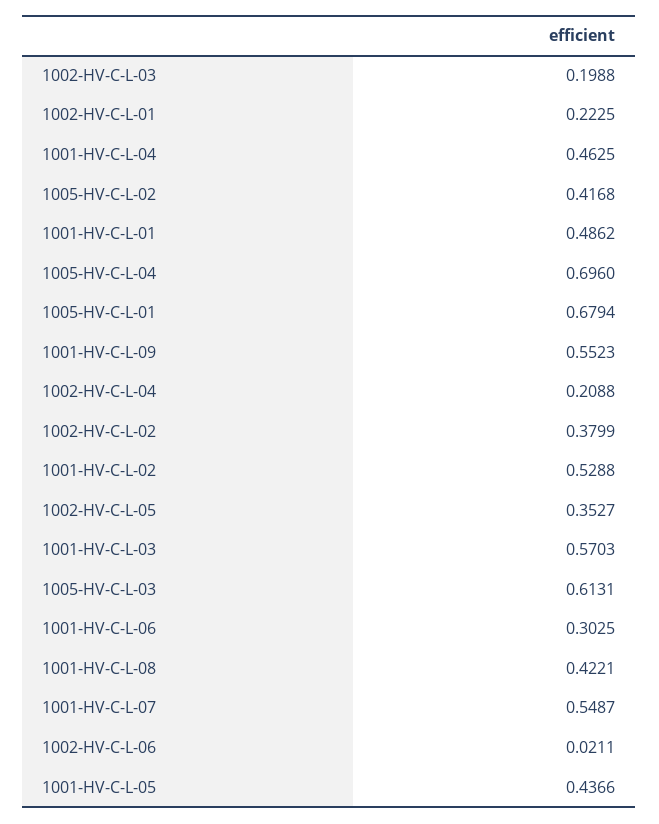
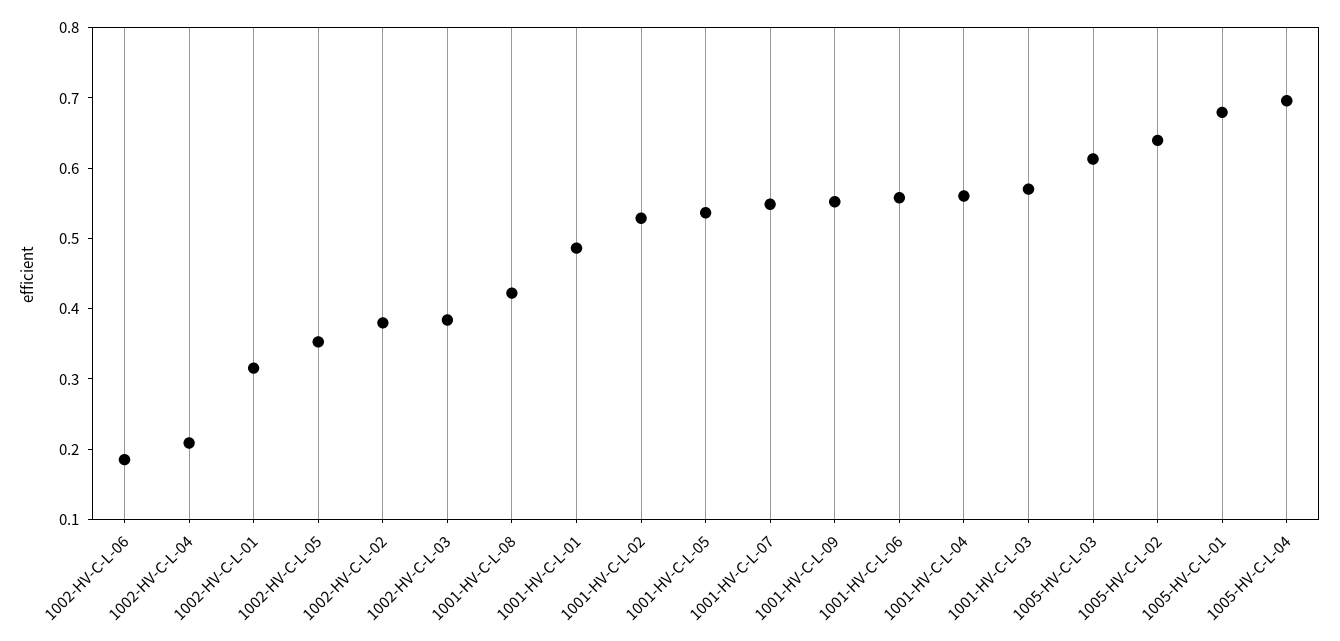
  {
-   "1002-HV-C-L-03": 0.1988,
+   "1002-HV-C-L-03": 0.38,
-   "1002-HV-C-L-01": 0.2225,
+   "1002-HV-C-L-01": 0.32,
-   "1001-HV-C-L-04": 0.4625,
+   "1001-HV-C-L-04": 0.56,
-   "1005-HV-C-L-02": 0.4168,
+   "1005-HV-C-L-02": 0.64,
    "1001-HV-C-L-01": 0.4862,
    "1005-HV-C-L-04": 0.696,
    "1005-HV-C-L-01": 0.6794,
    "1001-HV-C-L-09": 0.5523,
    "1002-HV-C-L-04": 0.2088,
    "1002-HV-C-L-02": 0.3799,
    "1001-HV-C-L-02": 0.5288,
    "1002-HV-C-L-05": 0.3527,
    "1001-HV-C-L-03": 0.5703,
    "1005-HV-C-L-03": 0.6131,
-   "1001-HV-C-L-06": 0.3025,
+   "1001-HV-C-L-06": 0.56,
    "1001-HV-C-L-08": 0.4221,
    "1001-HV-C-L-07": 0.5487,
-   "1002-HV-C-L-06": 0.0211,
+   "1002-HV-C-L-06": 0.18,
-   "1001-HV-C-L-05": 0.4366
+   "1001-HV-C-L-05": 0.54
  }

